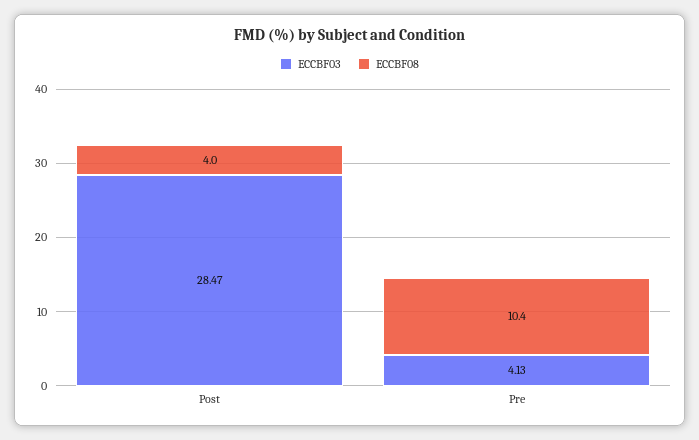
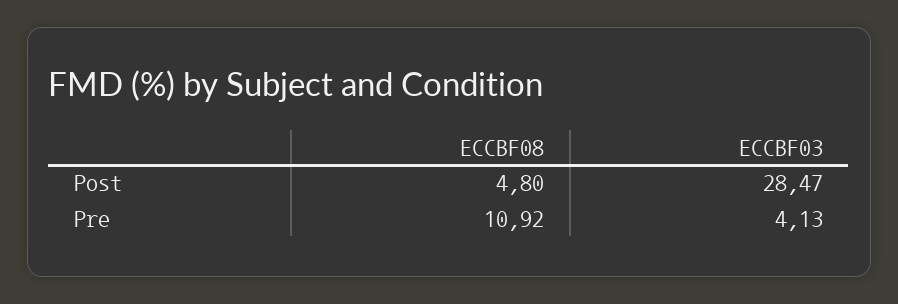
  {
    "ECCBF03": {
      "Post": 28.47,
      "Pre": 4.13
    },
    "ECCBF08": {
-     "Post": 4,
+     "Post": 4.8,
-     "Pre": 10.4
+     "Pre": 10.92
    }
  }

